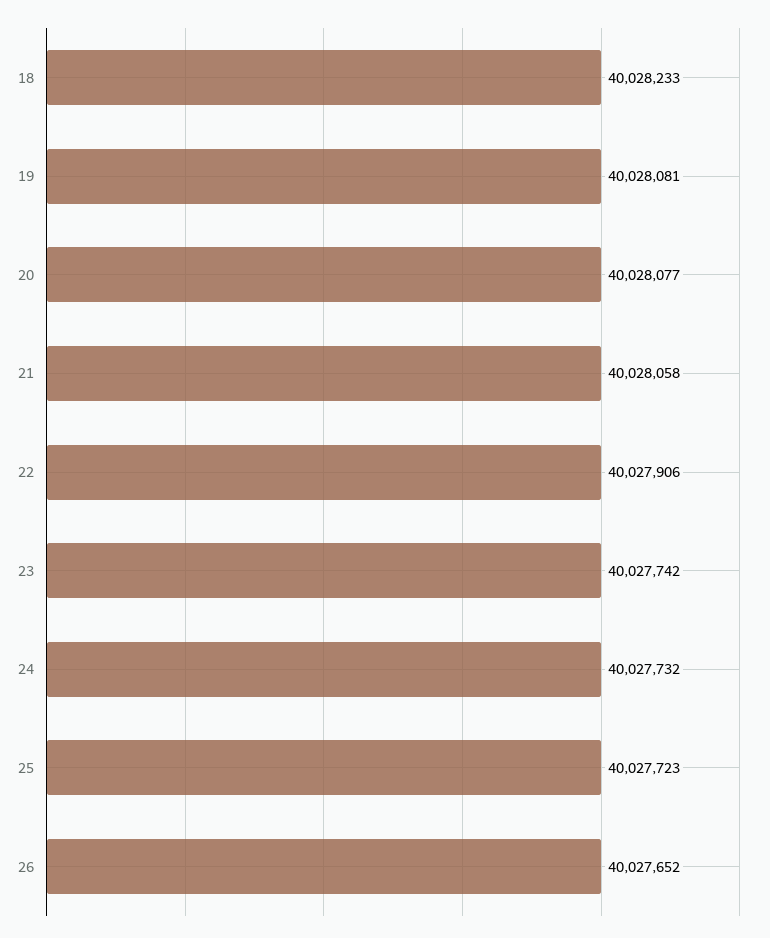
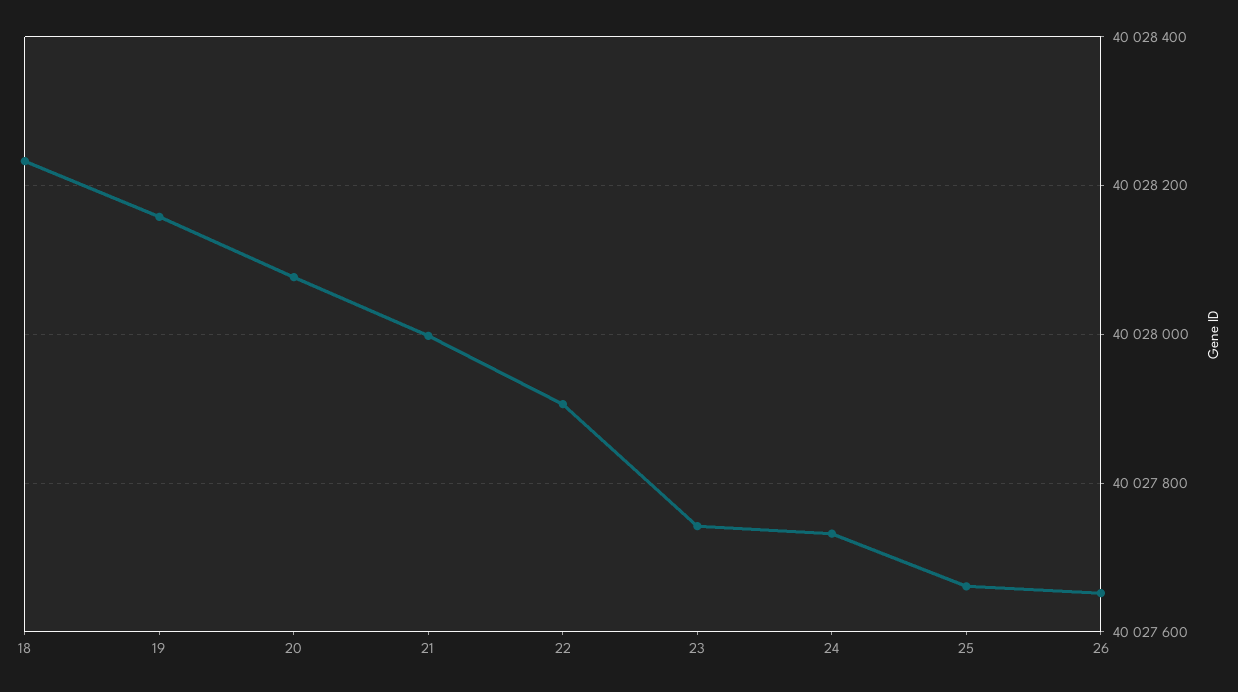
  {
    "18": 40028233,
-   "19": 40028081,
+   "19": 40028160,
    "20": 40028077,
-   "21": 40028058,
+   "21": 40028000,
    "22": 40027906,
    "23": 40027742,
    "24": 40027732,
-   "25": 40027723,
+   "25": 40027660,
    "26": 40027652
  }

